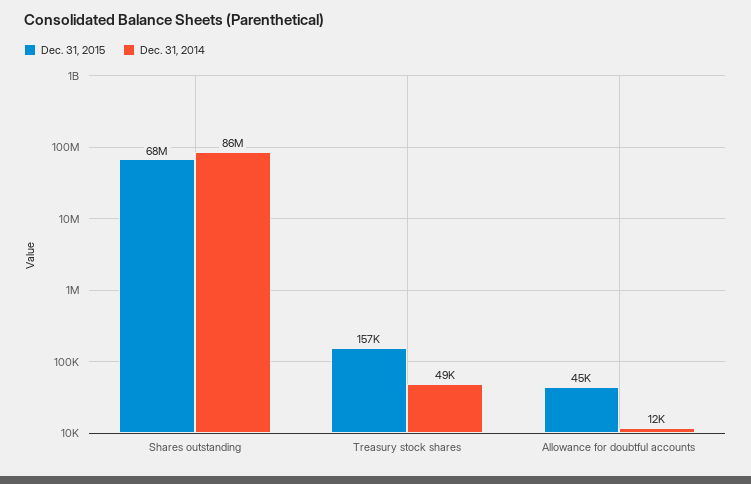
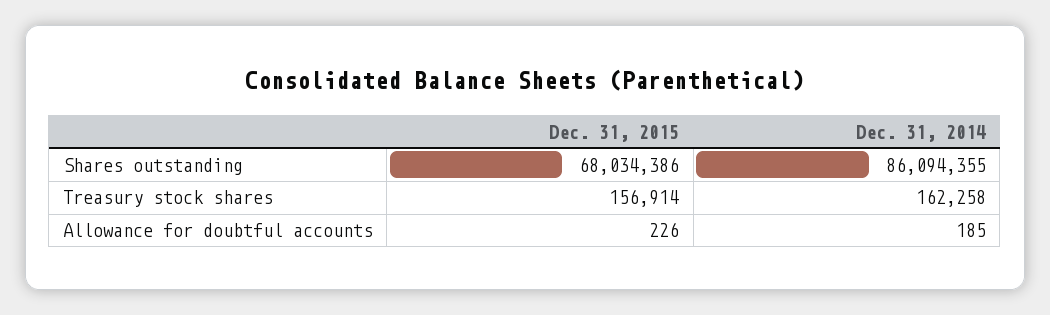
  {
    "Dec. 31, 2015": {
      "Shares outstanding": 68034386,
      "Treasury stock shares": 156914,
-     "Allowance for doubtful accounts": 45000
+     "Allowance for doubtful accounts": 226
    },
    "Dec. 31, 2014": {
      "Shares outstanding": 86094355,
-     "Treasury stock shares": 49000,
+     "Treasury stock shares": 162258,
-     "Allowance for doubtful accounts": 12000
+     "Allowance for doubtful accounts": 185
    }
  }

